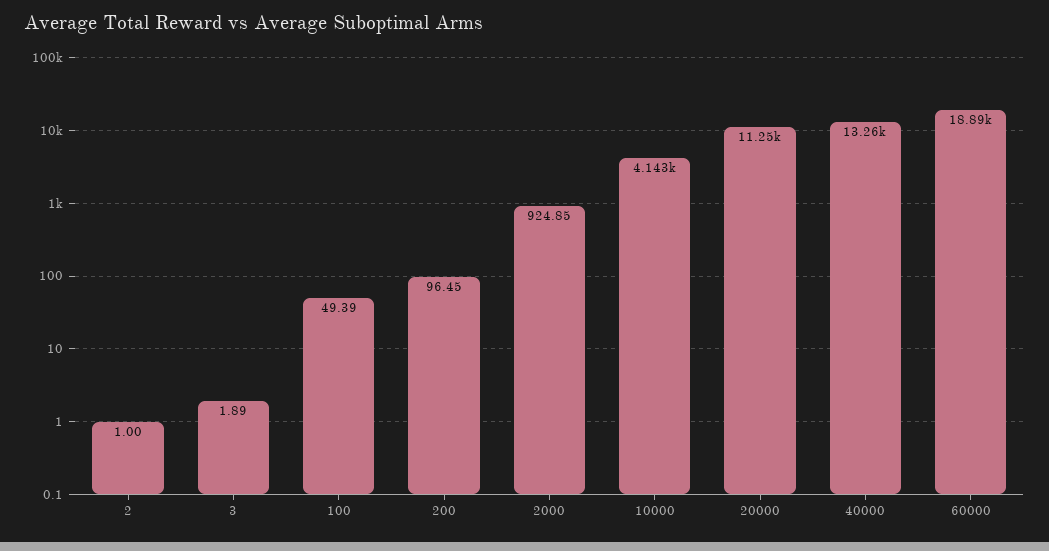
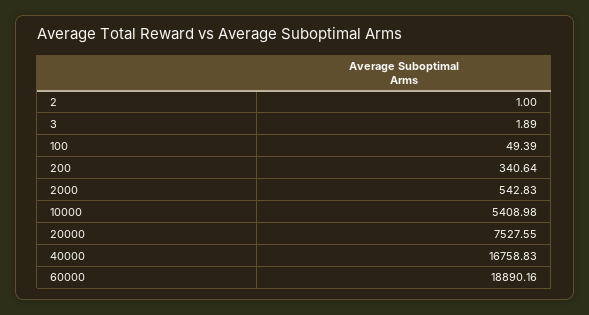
  {
    "2": 1,
    "3": 1.89,
    "100": 49.39,
-   "200": 96.45,
+   "200": 340.64,
-   "2000": 924.85,
+   "2000": 542.83,
-   "10000": 4143,
+   "10000": 5408.98,
-   "20000": 11250,
+   "20000": 7527.55,
-   "40000": 13260,
+   "40000": 16758.83,
    "60000": 18890.16
  }

